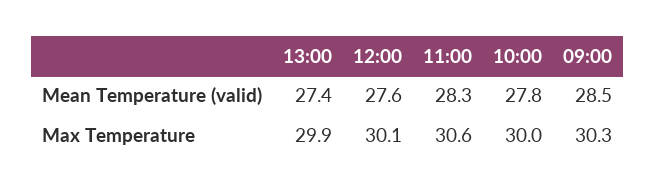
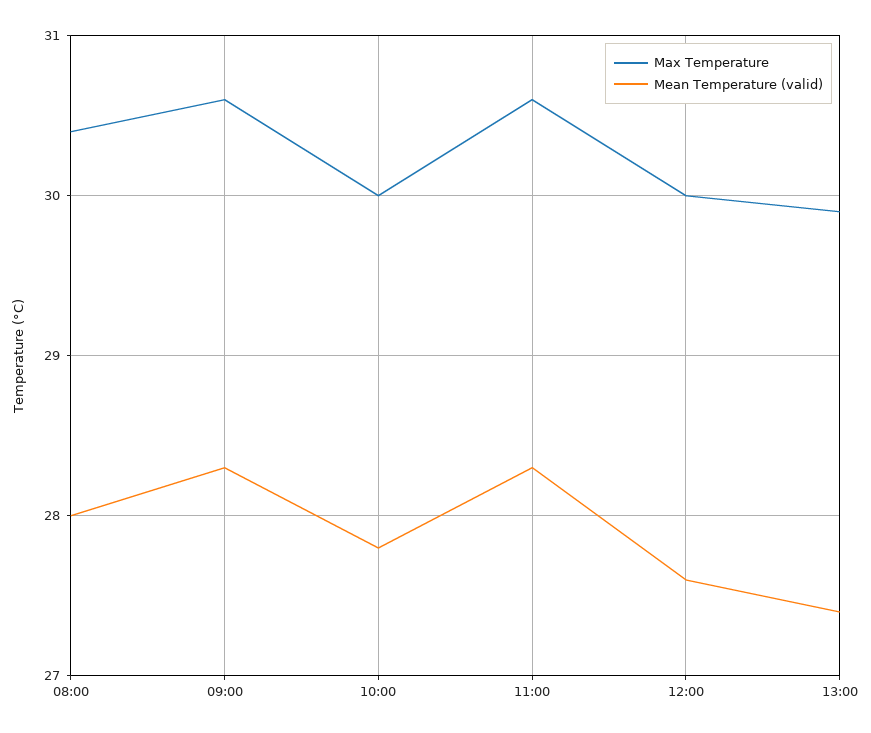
  {
    "Mean Temperature (valid)": {
      "13:00": 27.4,
      "12:00": 27.6,
      "11:00": 28.3,
      "10:00": 27.8,
-     "09:00": 28.5
+     "09:00": 28.3,
+     "08:00": 28
    },
    "Max Temperature": {
      "13:00": 29.9,
-     "12:00": 30.1,
+     "12:00": 30,
      "11:00": 30.6,
      "10:00": 30,
-     "09:00": 30.3
+     "09:00": 30.6,
+     "08:00": 30.4
    }
  }

